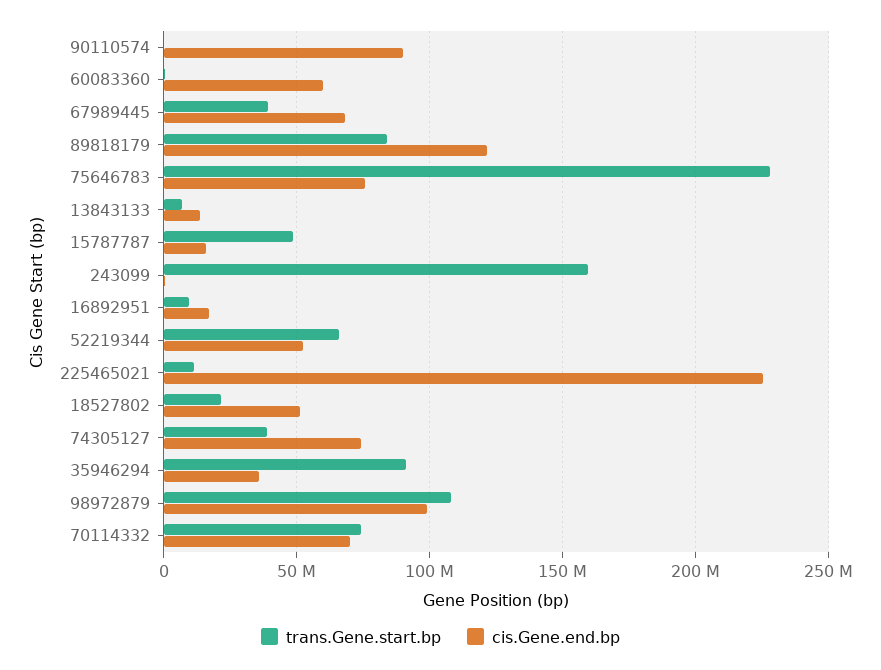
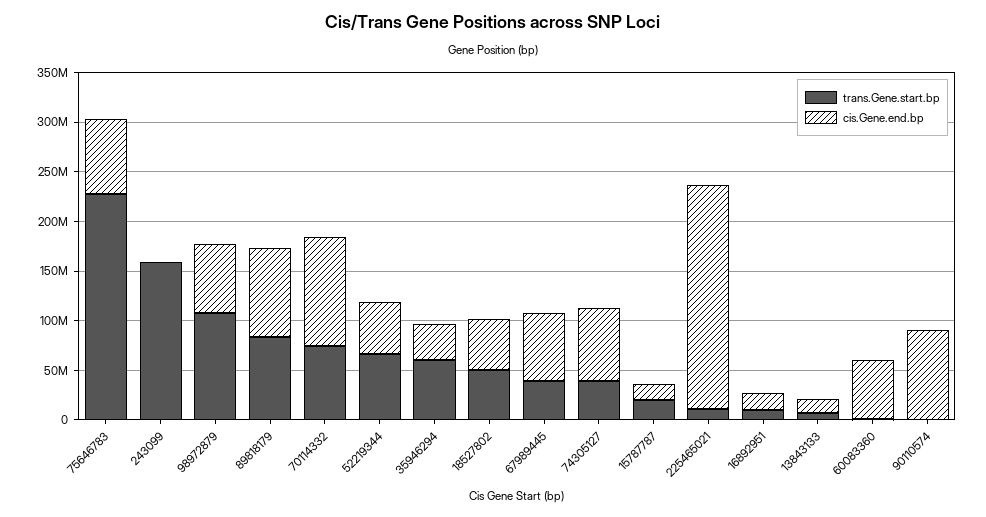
  {
    "trans.Gene.start.bp": {
      "90110574": 0,
      "60083360": 0,
      "67989445": 40000000,
      "89818179": 85000000,
      "75646783": 230000000,
      "13843133": 5000000,
-     "15787787": 50000000,
+     "15787787": 20000000,
      "243099": 160000000,
      "16892951": 10000000,
      "52219344": 65000000,
      "225465021": 10000000,
-     "18527802": 20000000,
+     "18527802": 50000000,
      "74305127": 40000000,
-     "35946294": 90000000,
+     "35946294": 60000000,
      "98972879": 110000000,
      "70114332": 75000000
    },
    "cis.Gene.end.bp": {
      "90110574": 90000000,
      "60083360": 60000000,
      "67989445": 70000000,
-     "89818179": 120000000,
+     "89818179": 90000000,
      "75646783": 75000000,
      "13843133": 15000000,
      "15787787": 15000000,
      "243099": 0,
      "16892951": 15000000,
      "52219344": 50000000,
      "225465021": 225000000,
      "18527802": 50000000,
      "74305127": 75000000,
      "35946294": 35000000,
-     "98972879": 100000000,
+     "98972879": 70000000,
-     "70114332": 70000000
+     "70114332": 110000000
    }
  }

